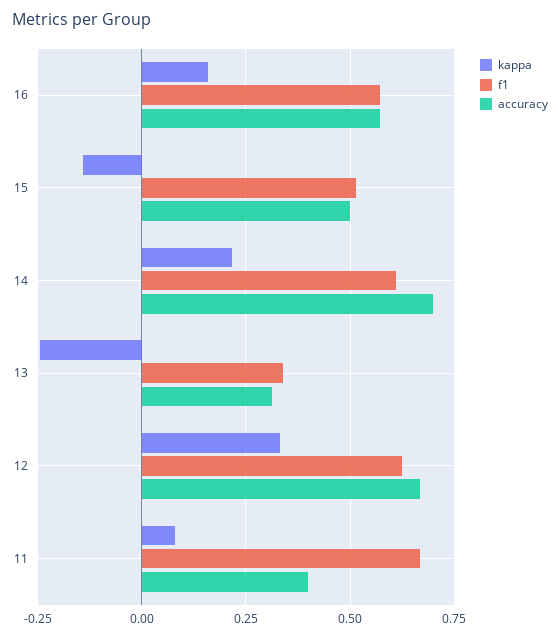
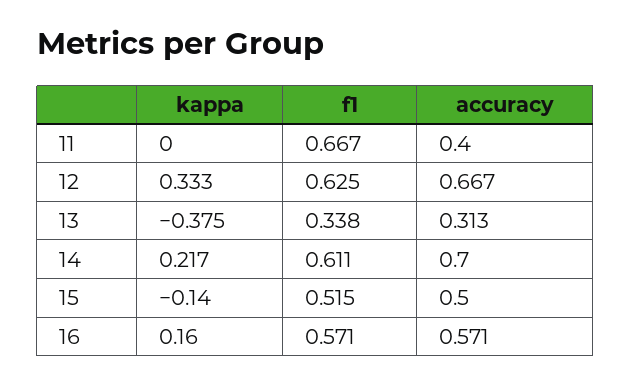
  {
    "kappa": {
      "16": 0.16,
      "15": -0.14,
      "14": 0.217,
-     "13": -0.25,
+     "13": -0.375,
      "12": 0.333,
-     "11": 0.075
+     "11": 0
    },
    "f1": {
      "16": 0.571,
      "15": 0.515,
      "14": 0.611,
      "13": 0.338,
      "12": 0.625,
      "11": 0.667
    },
    "accuracy": {
      "16": 0.571,
      "15": 0.5,
      "14": 0.7,
      "13": 0.313,
      "12": 0.667,
      "11": 0.4
    }
  }

